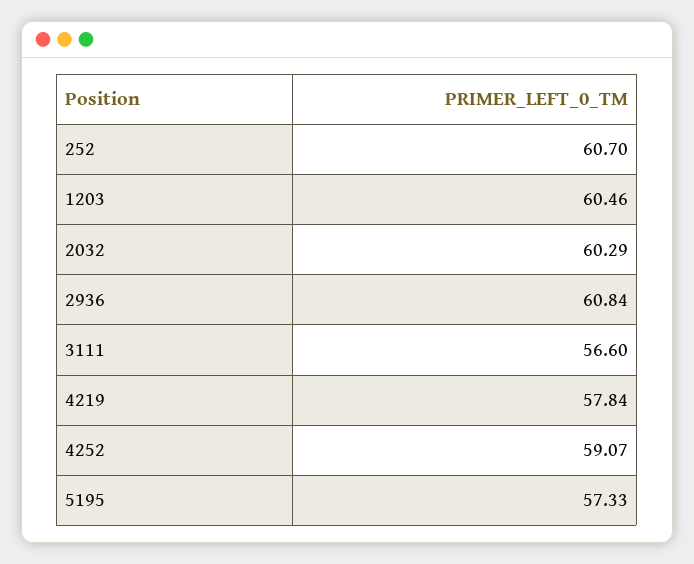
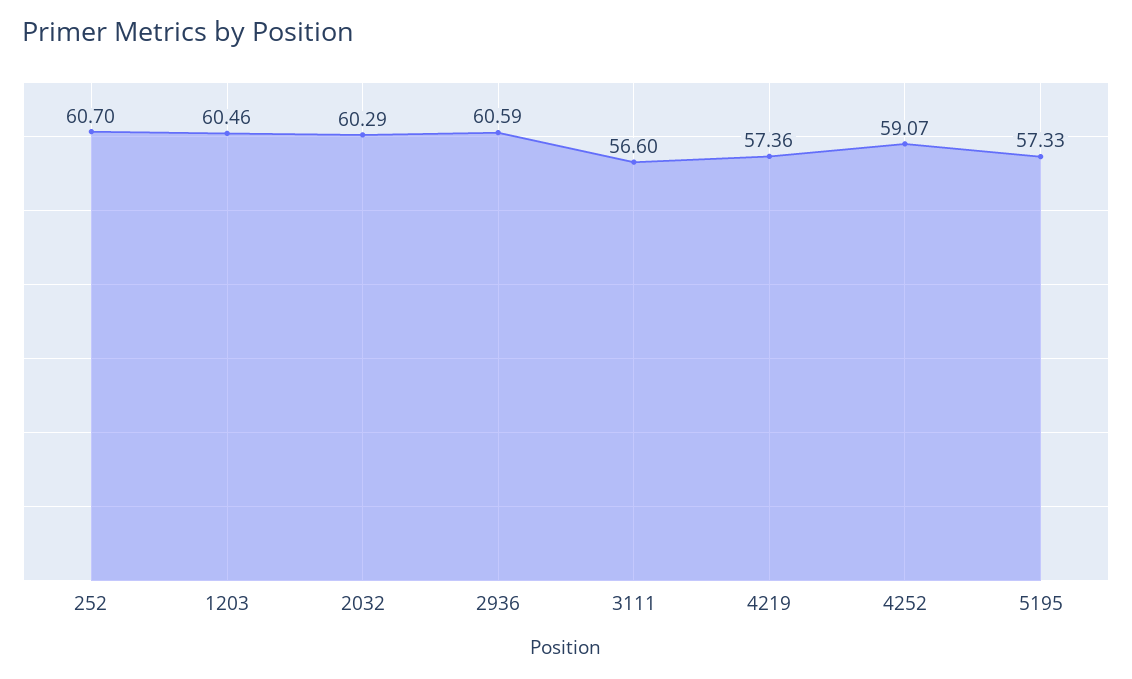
  {
    "252": 60.7,
    "1203": 60.46,
    "2032": 60.29,
-   "2936": 60.84,
+   "2936": 60.59,
    "3111": 56.6,
-   "4219": 57.84,
+   "4219": 57.36,
    "4252": 59.07,
    "5195": 57.33
  }

